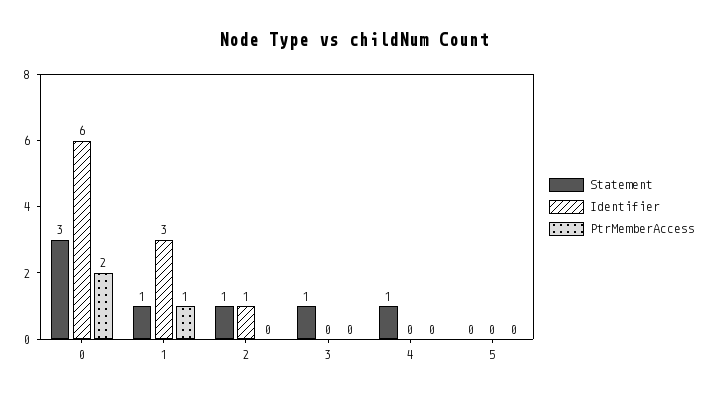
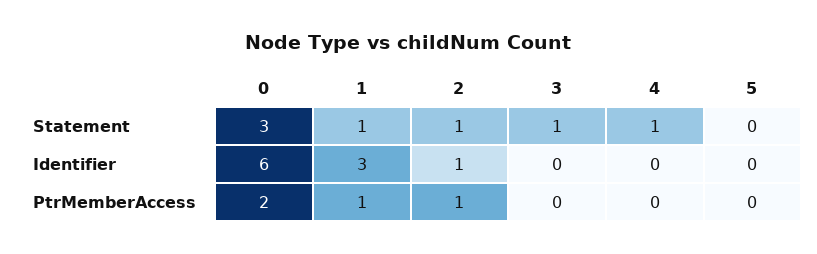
  {
    "Statement": {
      "0": 3,
      "1": 1,
      "2": 1,
      "3": 1,
      "4": 1,
      "5": 0
    },
    "Identifier": {
      "0": 6,
      "1": 3,
      "2": 1,
      "3": 0,
      "4": 0,
      "5": 0
    },
    "PtrMemberAccess": {
      "0": 2,
      "1": 1,
-     "2": 0,
+     "2": 1,
      "3": 0,
      "4": 0,
      "5": 0
    }
  }

